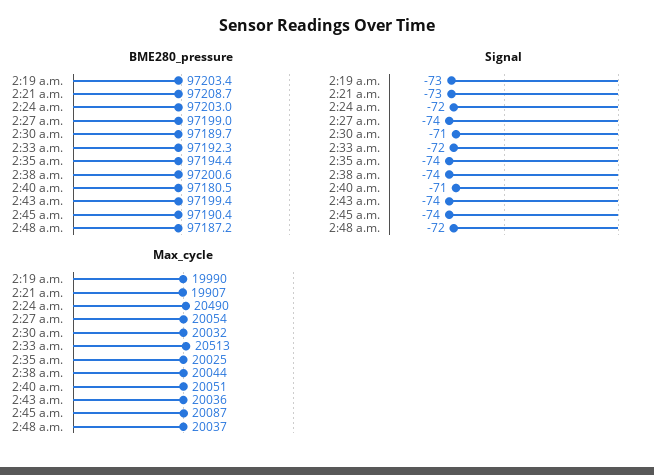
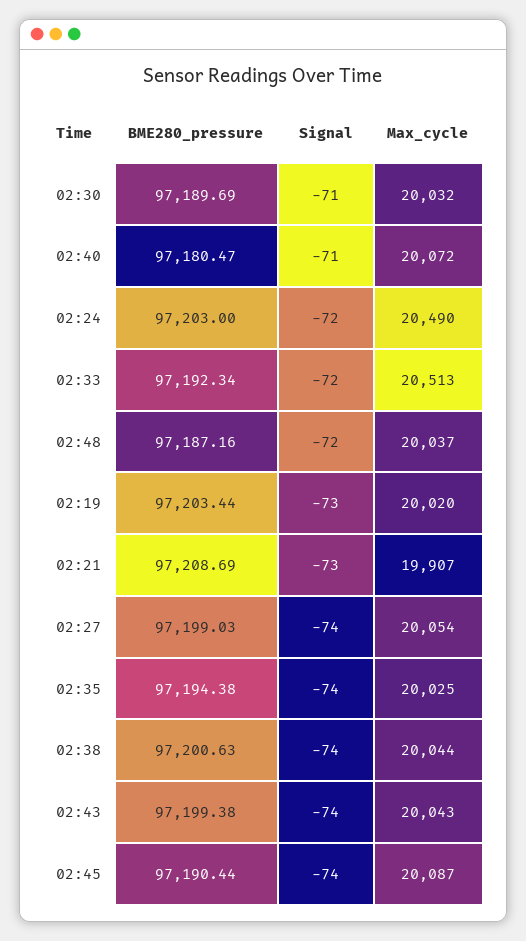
  {
    "BME280_pressure": {
      "2:19 a.m.": 97203.44,
      "2:21 a.m.": 97208.69,
      "2:24 a.m.": 97203,
      "2:27 a.m.": 97199.03,
      "2:30 a.m.": 97189.69,
      "2:33 a.m.": 97192.34,
      "2:35 a.m.": 97194.38,
      "2:38 a.m.": 97200.63,
      "2:40 a.m.": 97180.47,
      "2:43 a.m.": 97199.38,
      "2:45 a.m.": 97190.44,
      "2:48 a.m.": 97187.16
    },
    "Signal": {
      "2:19 a.m.": -73,
      "2:21 a.m.": -73,
      "2:24 a.m.": -72,
      "2:27 a.m.": -74,
      "2:30 a.m.": -71,
      "2:33 a.m.": -72,
      "2:35 a.m.": -74,
      "2:38 a.m.": -74,
      "2:40 a.m.": -71,
      "2:43 a.m.": -74,
      "2:45 a.m.": -74,
      "2:48 a.m.": -72
    },
    "Max_cycle": {
-     "2:19 a.m.": 19990,
+     "2:19 a.m.": 20020,
      "2:21 a.m.": 19907,
      "2:24 a.m.": 20490,
      "2:27 a.m.": 20054,
      "2:30 a.m.": 20032,
      "2:33 a.m.": 20513,
      "2:35 a.m.": 20025,
      "2:38 a.m.": 20044,
-     "2:40 a.m.": 20051,
+     "2:40 a.m.": 20072,
-     "2:43 a.m.": 20036,
+     "2:43 a.m.": 20043,
      "2:45 a.m.": 20087,
      "2:48 a.m.": 20037
    }
  }

